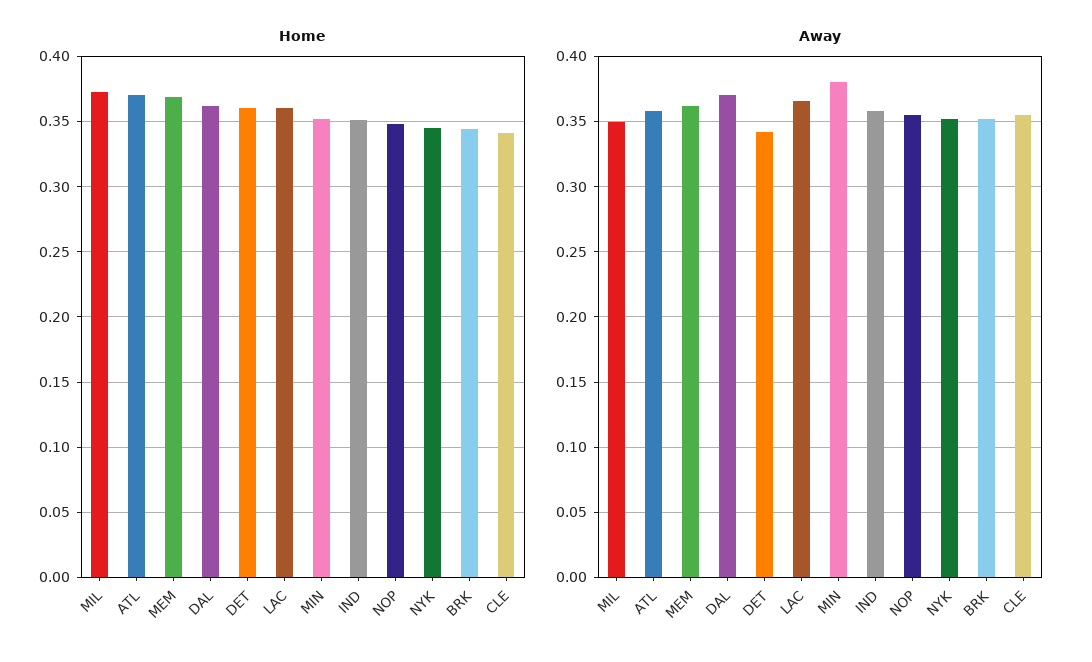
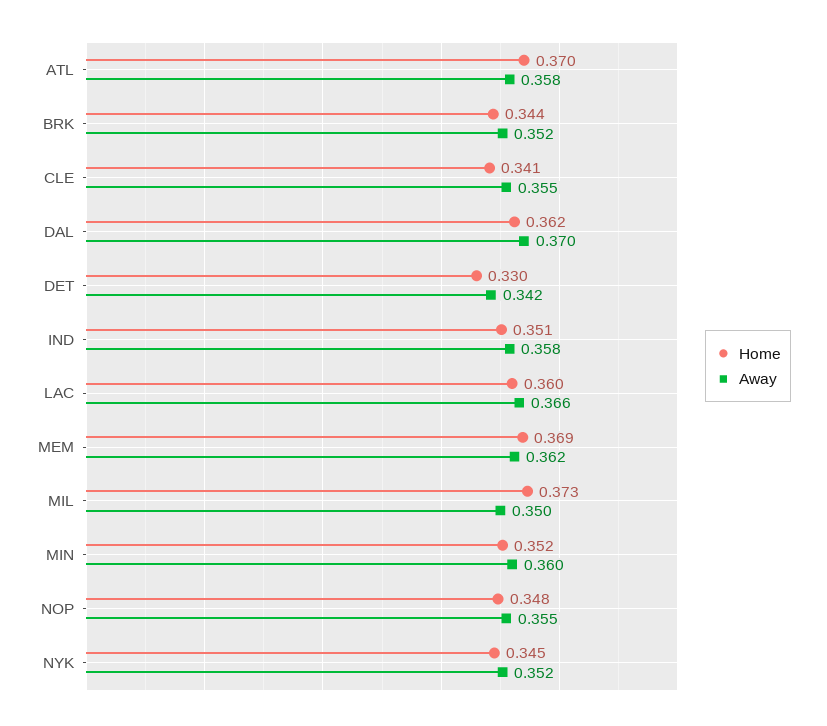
  {
    "Home": {
      "MIL": 0.373,
      "ATL": 0.37,
      "MEM": 0.369,
      "DAL": 0.362,
-     "DET": 0.36,
+     "DET": 0.33,
      "LAC": 0.36,
      "MIN": 0.352,
      "IND": 0.351,
      "NOP": 0.348,
      "NYK": 0.345,
      "BRK": 0.344,
      "CLE": 0.341
    },
    "Away": {
      "MIL": 0.35,
      "ATL": 0.358,
      "MEM": 0.362,
      "DAL": 0.37,
      "DET": 0.342,
      "LAC": 0.366,
-     "MIN": 0.38,
+     "MIN": 0.36,
      "IND": 0.358,
      "NOP": 0.355,
      "NYK": 0.352,
      "BRK": 0.352,
      "CLE": 0.355
    }
  }

